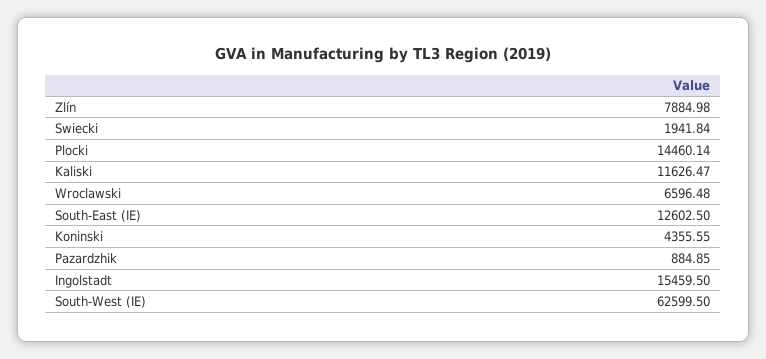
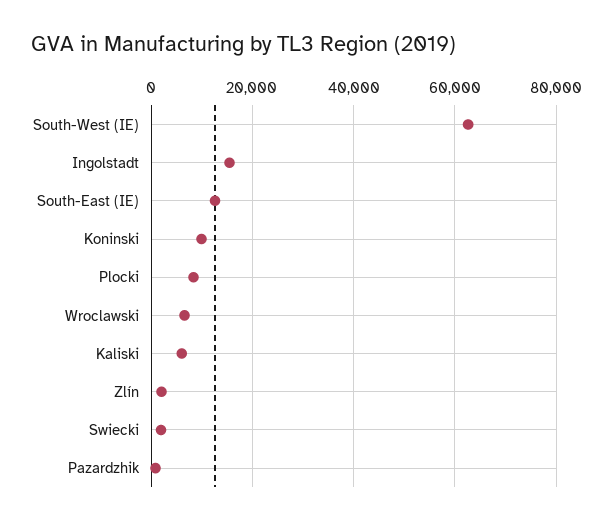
  {
-   "Zlín": 7884.98,
+   "Zlín": 2000,
    "Swiecki": 1941.84,
-   "Plocki": 14460.14,
+   "Plocki": 8000,
-   "Kaliski": 11626.47,
+   "Kaliski": 6000,
    "Wroclawski": 6596.48,
    "South-East (IE)": 12602.5,
-   "Koninski": 4355.55,
+   "Koninski": 10000,
    "Pazardzhik": 884.85,
    "Ingolstadt": 15459.5,
    "South-West (IE)": 62599.5
  }

